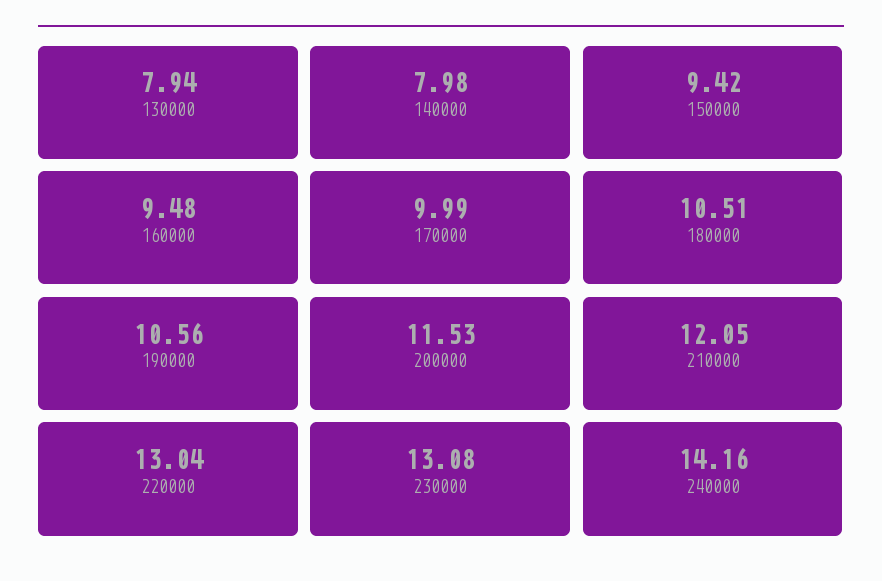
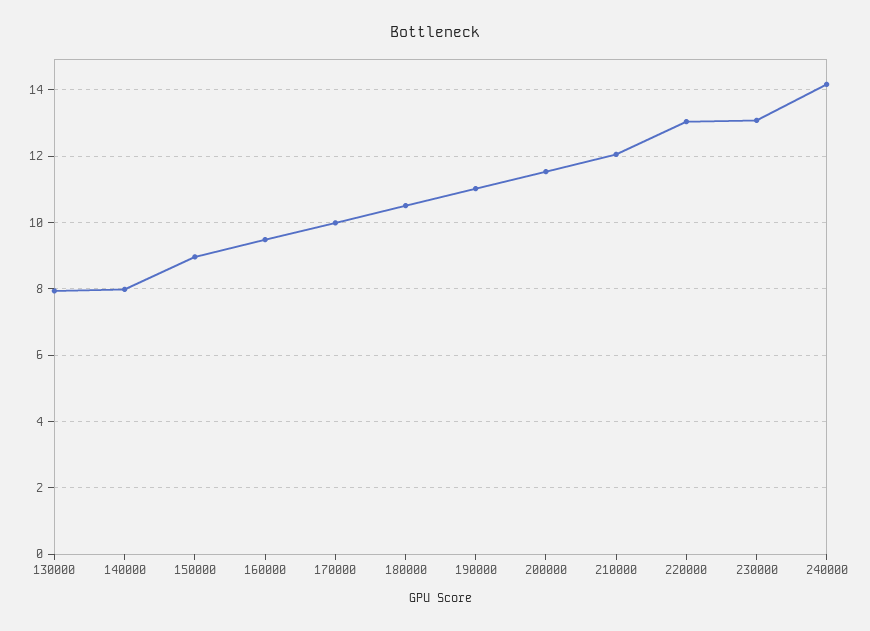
  {
    "130000": 7.94,
    "140000": 7.98,
-   "150000": 9.42,
+   "150000": 9,
    "160000": 9.48,
    "170000": 9.99,
    "180000": 10.51,
-   "190000": 10.56,
+   "190000": 11,
    "200000": 11.53,
    "210000": 12.05,
    "220000": 13.04,
    "230000": 13.08,
    "240000": 14.16
  }

